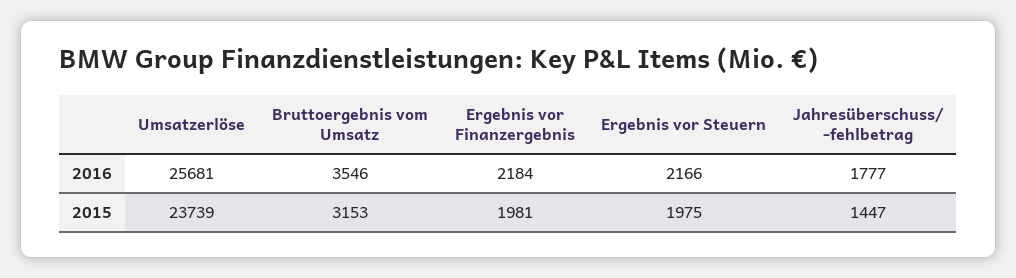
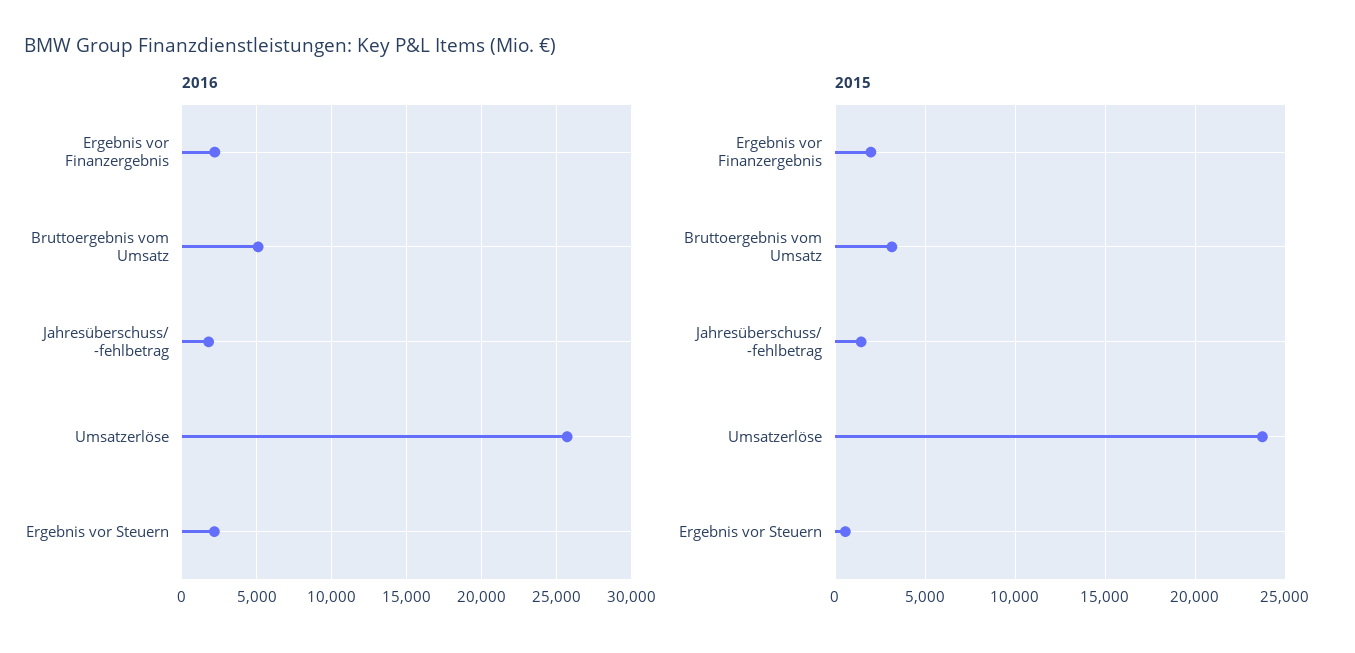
  {
    "2016": {
      "Umsatzerlöse": 25681,
-     "Bruttoergebnis vom Umsatz": 3546,
+     "Bruttoergebnis vom Umsatz": 5000,
      "Ergebnis vor Finanzergebnis": 2184,
      "Ergebnis vor Steuern": 2166,
      "Jahresüberschuss/ -fehlbetrag": 1777
    },
    "2015": {
      "Umsatzerlöse": 23739,
      "Bruttoergebnis vom Umsatz": 3153,
      "Ergebnis vor Finanzergebnis": 1981,
-     "Ergebnis vor Steuern": 1975,
+     "Ergebnis vor Steuern": 500,
      "Jahresüberschuss/ -fehlbetrag": 1447
    }
  }

